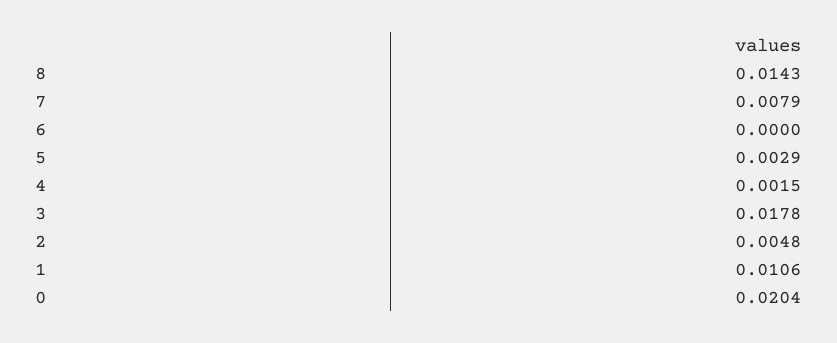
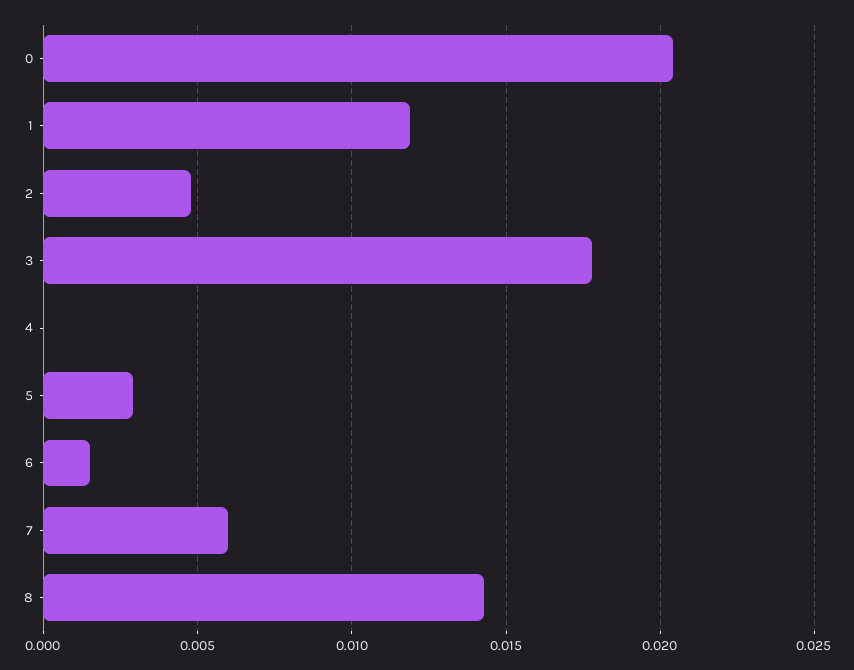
  {
    "8": 0.0143,
-   "7": 0.0079,
+   "7": 0.006,
-   "6": 0,
+   "6": 0.0015,
    "5": 0.0029,
-   "4": 0.0015,
+   "4": 0,
    "3": 0.0178,
    "2": 0.0048,
-   "1": 0.0106,
+   "1": 0.012,
    "0": 0.0204
  }

